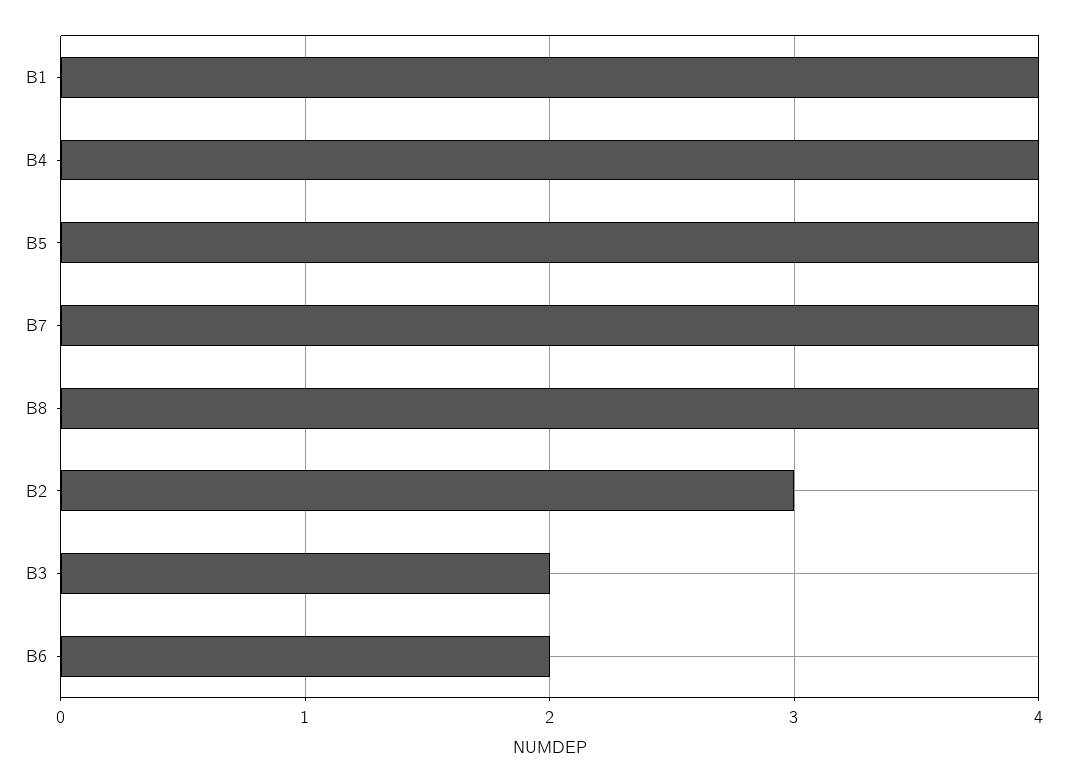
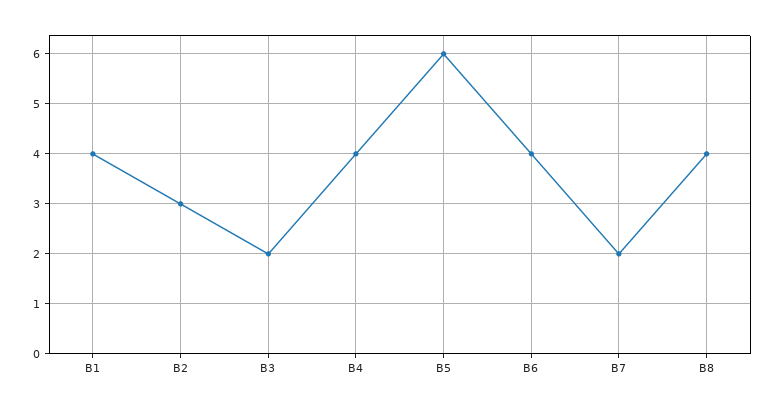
  {
    "B1": 4,
    "B4": 4,
-   "B5": 4,
+   "B5": 6,
-   "B7": 4,
+   "B7": 2,
    "B8": 4,
    "B2": 3,
    "B3": 2,
-   "B6": 2
+   "B6": 4
  }

